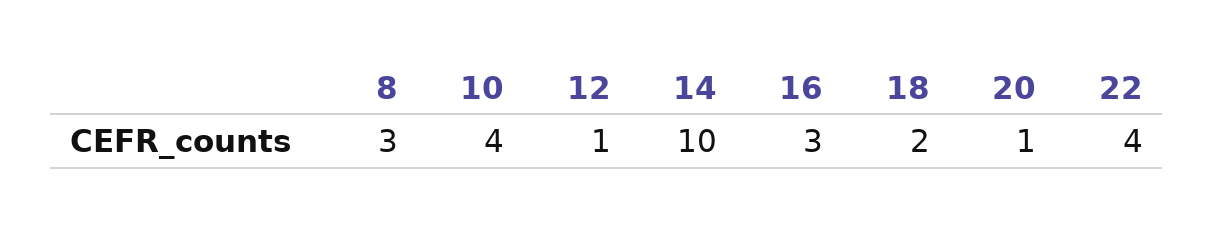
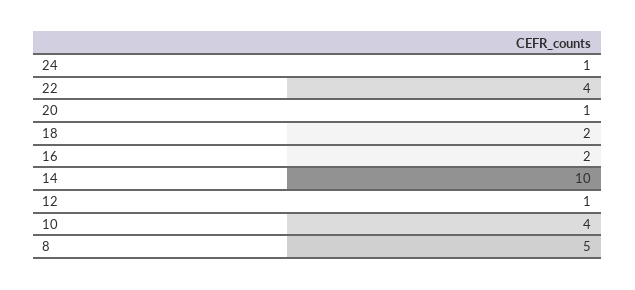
  {
-   "8": 3,
+   "8": 5,
    "10": 4,
    "12": 1,
    "14": 10,
-   "16": 3,
+   "16": 2,
    "18": 2,
    "20": 1,
-   "22": 4
+   "22": 4,
+   "24": 1
  }

